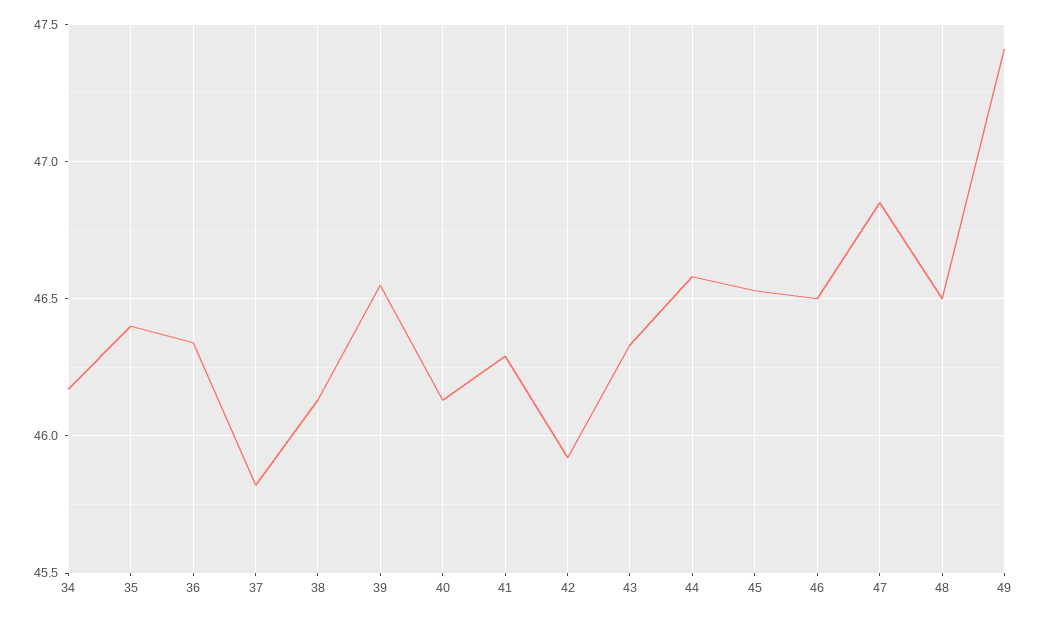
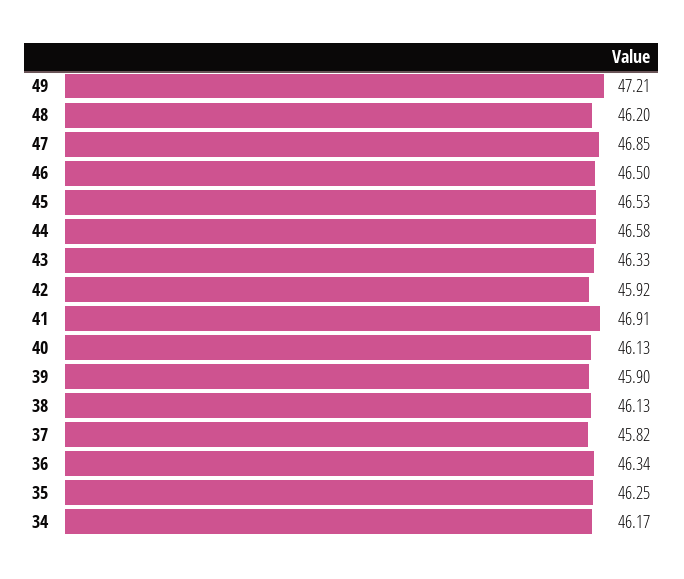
  {
    "34": 46.17,
-   "35": 46.4,
+   "35": 46.25,
    "36": 46.34,
    "37": 45.82,
    "38": 46.13,
-   "39": 46.55,
+   "39": 45.9,
    "40": 46.13,
-   "41": 46.3,
+   "41": 46.91,
    "42": 45.92,
    "43": 46.33,
    "44": 46.58,
    "45": 46.53,
    "46": 46.5,
    "47": 46.85,
-   "48": 46.5,
+   "48": 46.2,
-   "49": 47.4
+   "49": 47.21
  }

